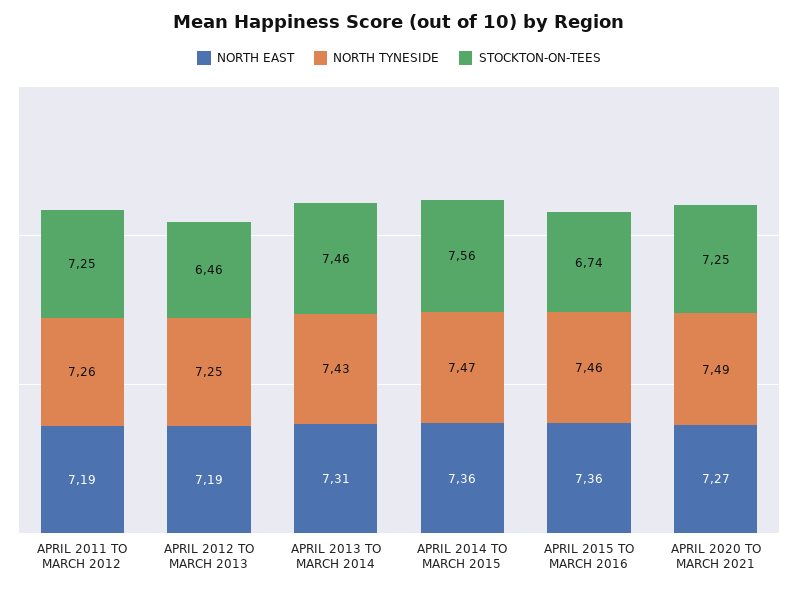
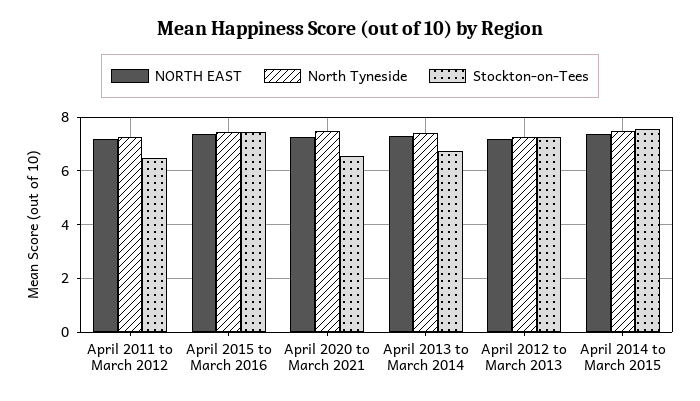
  {
    "NORTH EAST": {
      "APRIL 2011 TO MARCH 2012": 7.19,
      "APRIL 2012 TO MARCH 2013": 7.19,
      "APRIL 2013 TO MARCH 2014": 7.31,
      "APRIL 2014 TO MARCH 2015": 7.36,
      "APRIL 2015 TO MARCH 2016": 7.36,
      "APRIL 2020 TO MARCH 2021": 7.27
    },
    "NORTH TYNESIDE": {
      "APRIL 2011 TO MARCH 2012": 7.26,
      "APRIL 2012 TO MARCH 2013": 7.25,
      "APRIL 2013 TO MARCH 2014": 7.43,
      "APRIL 2014 TO MARCH 2015": 7.47,
      "APRIL 2015 TO MARCH 2016": 7.46,
      "APRIL 2020 TO MARCH 2021": 7.49
    },
    "STOCKTON-ON-TEES": {
-     "APRIL 2011 TO MARCH 2012": 7.25,
+     "APRIL 2011 TO MARCH 2012": 6.5,
-     "APRIL 2012 TO MARCH 2013": 6.46,
+     "APRIL 2012 TO MARCH 2013": 7.25,
-     "APRIL 2013 TO MARCH 2014": 7.46,
+     "APRIL 2013 TO MARCH 2014": 6.75,
      "APRIL 2014 TO MARCH 2015": 7.56,
-     "APRIL 2015 TO MARCH 2016": 6.74,
+     "APRIL 2015 TO MARCH 2016": 7.5,
-     "APRIL 2020 TO MARCH 2021": 7.25
+     "APRIL 2020 TO MARCH 2021": 6.5
    }
  }

